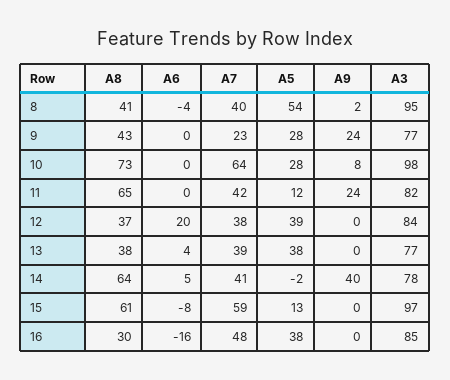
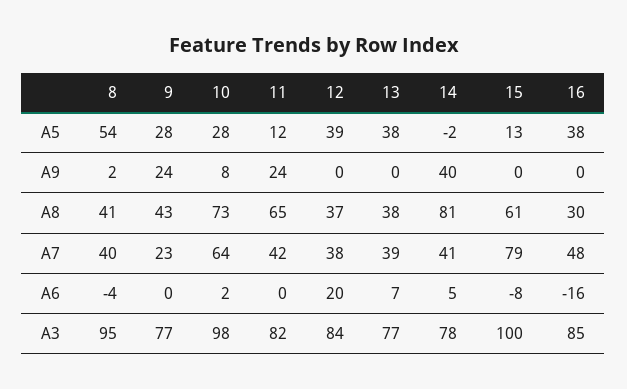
  {
    "A8": {
      "8": 41,
      "9": 43,
      "10": 73,
      "11": 65,
      "12": 37,
      "13": 38,
-     "14": 64,
+     "14": 81,
      "15": 61,
      "16": 30
    },
    "A6": {
      "8": -4,
      "9": 0,
-     "10": 0,
+     "10": 2,
      "11": 0,
      "12": 20,
-     "13": 4,
+     "13": 7,
      "14": 5,
      "15": -8,
      "16": -16
    },
    "A7": {
      "8": 40,
      "9": 23,
      "10": 64,
      "11": 42,
      "12": 38,
      "13": 39,
      "14": 41,
-     "15": 59,
+     "15": 79,
      "16": 48
    },
    "A5": {
      "8": 54,
      "9": 28,
      "10": 28,
      "11": 12,
      "12": 39,
      "13": 38,
      "14": -2,
      "15": 13,
      "16": 38
    },
    "A9": {
      "8": 2,
      "9": 24,
      "10": 8,
      "11": 24,
      "12": 0,
      "13": 0,
      "14": 40,
      "15": 0,
      "16": 0
    },
    "A3": {
      "8": 95,
      "9": 77,
      "10": 98,
      "11": 82,
      "12": 84,
      "13": 77,
      "14": 78,
-     "15": 97,
+     "15": 100,
      "16": 85
    }
  }

